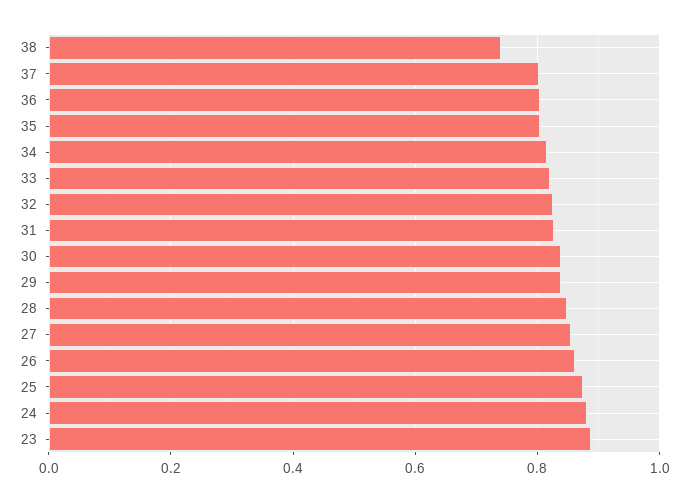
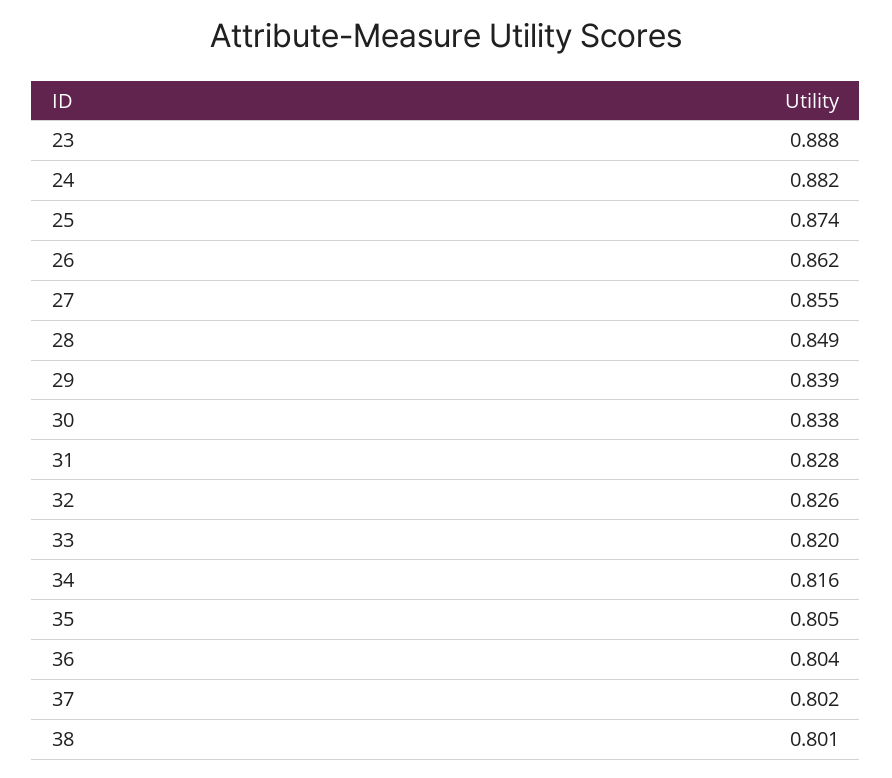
  {
-   "38": 0.74,
+   "38": 0.801,
    "37": 0.802,
    "36": 0.804,
    "35": 0.805,
    "34": 0.816,
    "33": 0.82,
    "32": 0.826,
    "31": 0.828,
    "30": 0.838,
    "29": 0.839,
    "28": 0.849,
    "27": 0.855,
    "26": 0.862,
    "25": 0.874,
    "24": 0.882,
    "23": 0.888
  }

